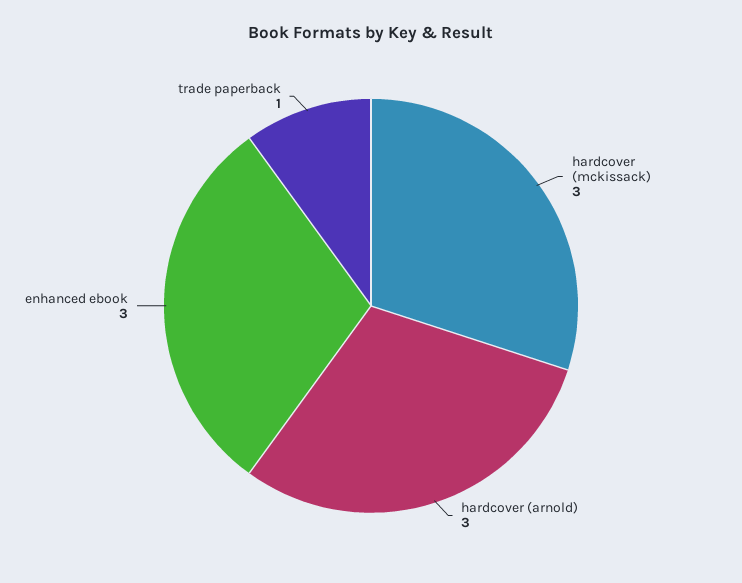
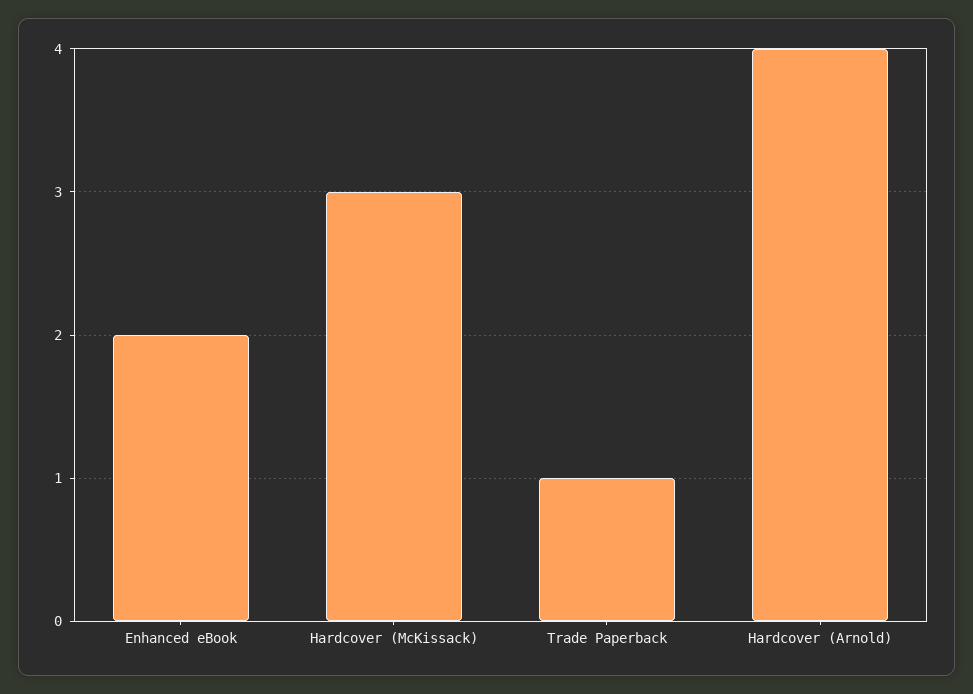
  {
    "hardcover (mckissack)": 3,
-   "hardcover (arnold)": 3,
+   "hardcover (arnold)": 4,
-   "enhanced ebook": 3,
+   "enhanced ebook": 2,
    "trade paperback": 1
  }

